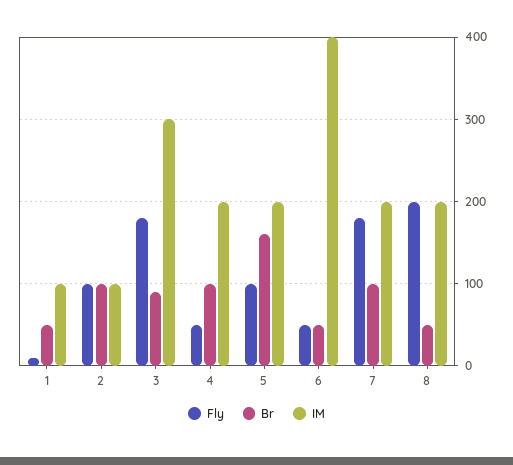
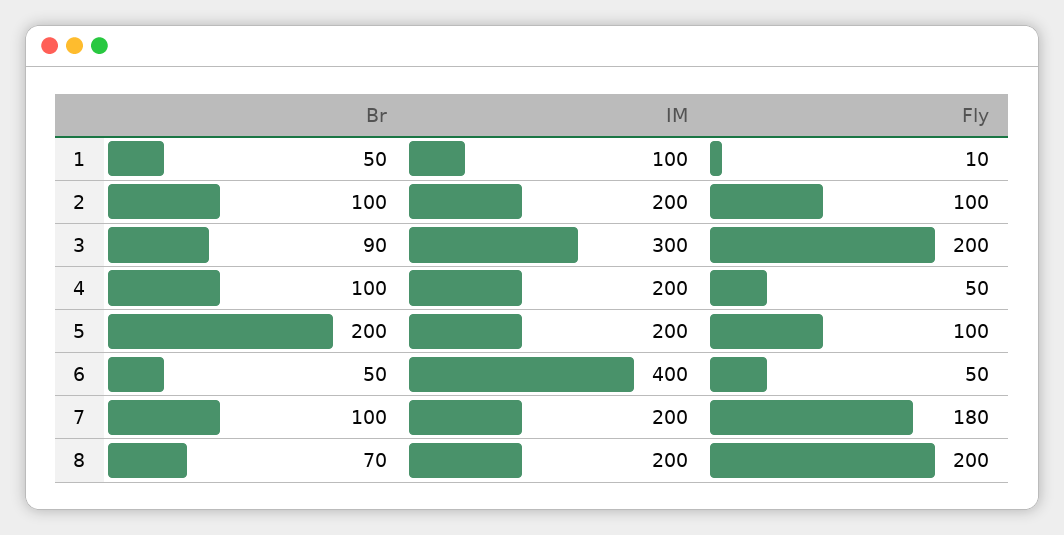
  {
    "Fly": {
      "1": 10,
      "2": 100,
-     "3": 180,
+     "3": 200,
      "4": 50,
      "5": 100,
      "6": 50,
      "7": 180,
      "8": 200
    },
    "Br": {
      "1": 50,
      "2": 100,
      "3": 90,
      "4": 100,
-     "5": 160,
+     "5": 200,
      "6": 50,
      "7": 100,
-     "8": 50
+     "8": 70
    },
    "IM": {
      "1": 100,
-     "2": 100,
+     "2": 200,
      "3": 300,
      "4": 200,
      "5": 200,
      "6": 400,
      "7": 200,
      "8": 200
    }
  }

